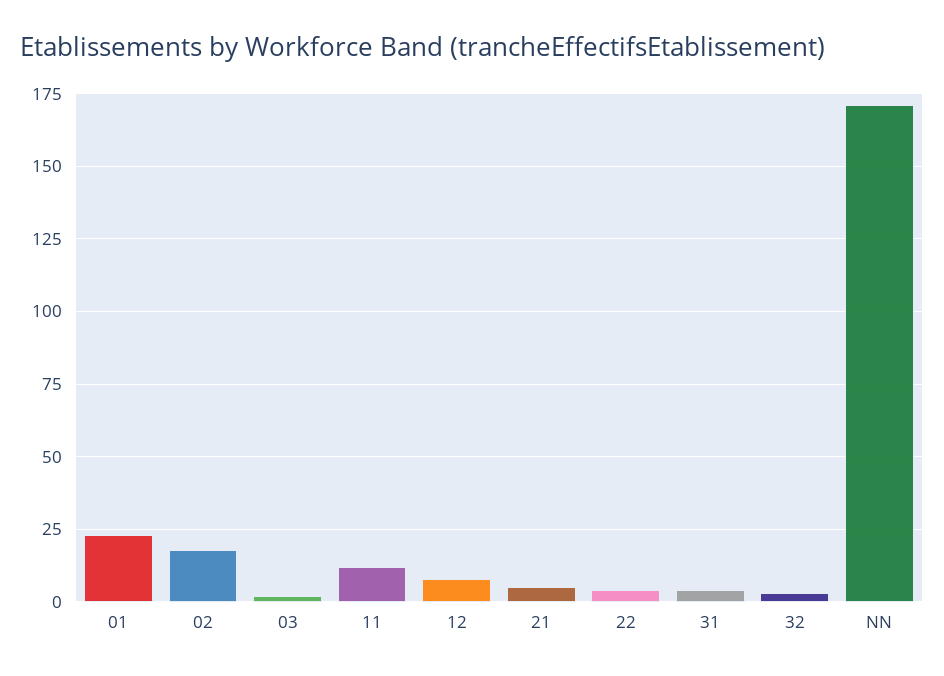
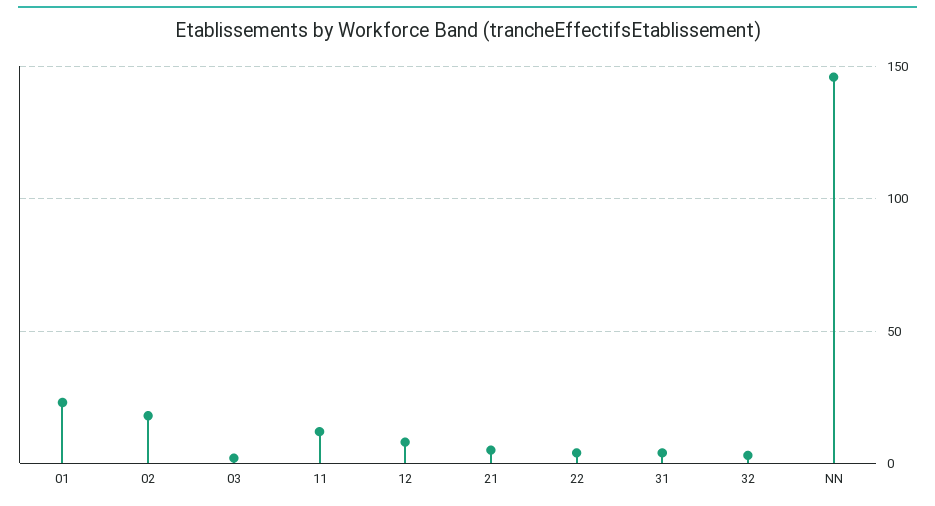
  {
    "01": 25,
    "02": 20,
    "03": 0,
    "11": 10,
    "12": 10,
    "21": 5,
    "22": 5,
    "31": 5,
    "32": 5,
-   "NN": 170
+   "NN": 145
  }

